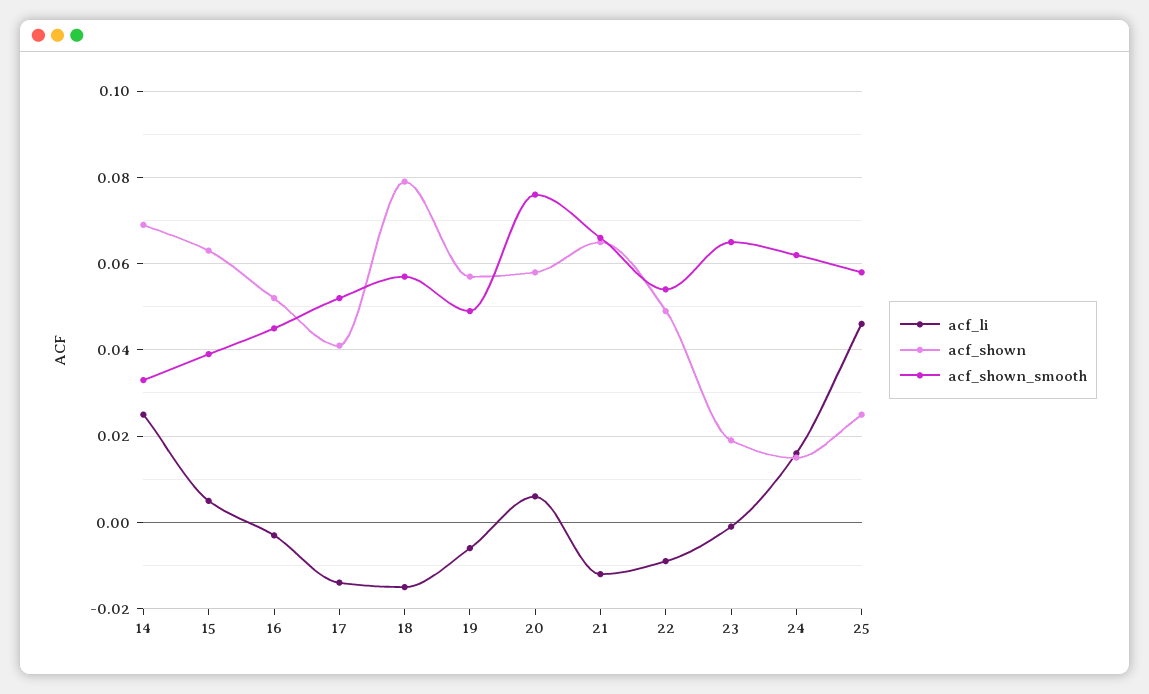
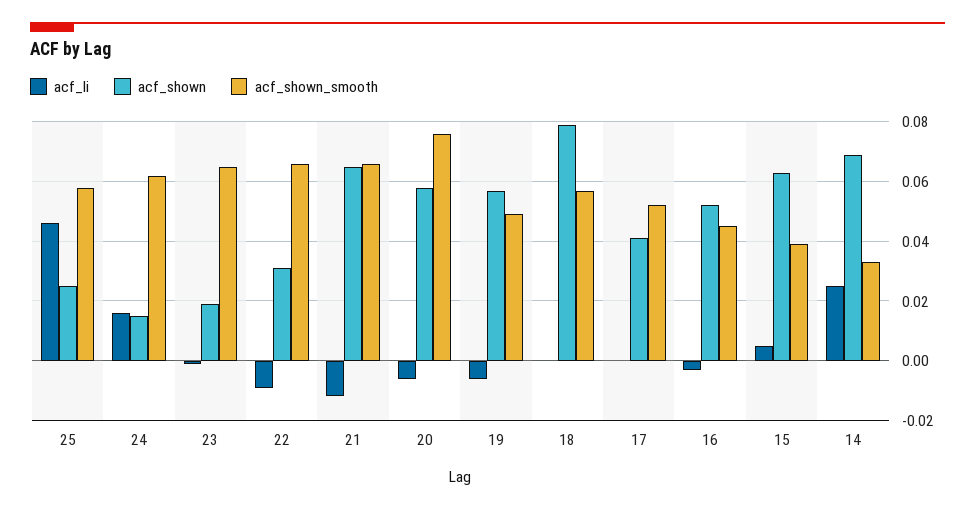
  {
    "acf_li": {
      "14": 0.025,
      "15": 0.005,
      "16": -0.005,
-     "17": -0.015,
+     "17": 0,
-     "18": -0.015,
+     "18": 0,
      "19": -0.005,
-     "20": 0.005,
+     "20": -0.005,
      "21": -0.01,
      "22": -0.01,
      "23": 0,
      "24": 0.015,
      "25": 0.045
    },
    "acf_shown": {
      "14": 0.07,
      "15": 0.065,
      "16": 0.05,
      "17": 0.04,
      "18": 0.08,
      "19": 0.055,
      "20": 0.06,
      "21": 0.065,
-     "22": 0.05,
+     "22": 0.03,
      "23": 0.02,
      "24": 0.015,
      "25": 0.025
    },
    "acf_shown_smooth": {
      "14": 0.035,
      "15": 0.04,
      "16": 0.045,
      "17": 0.05,
      "18": 0.055,
      "19": 0.05,
      "20": 0.075,
      "21": 0.065,
-     "22": 0.055,
+     "22": 0.065,
      "23": 0.065,
      "24": 0.06,
      "25": 0.06
    }
  }

